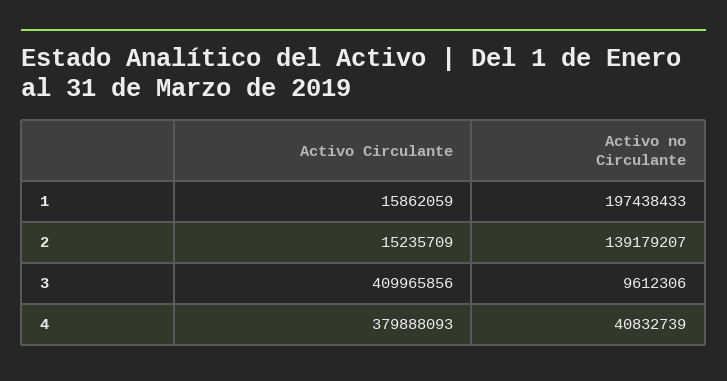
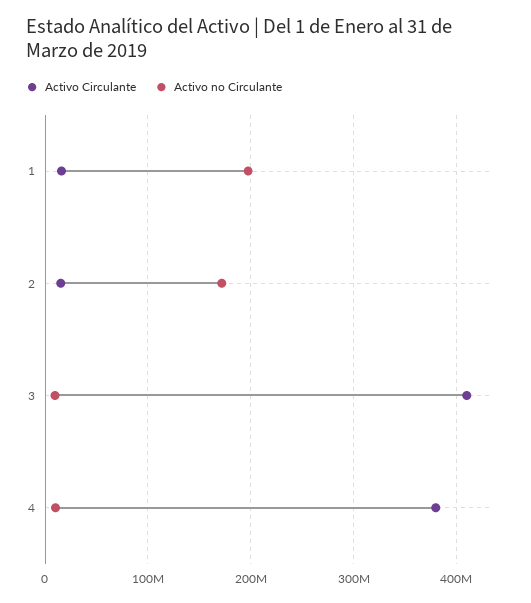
  {
    "Activo Circulante": {
      "1": 15862059,
      "2": 15235709,
      "3": 409965856,
      "4": 379888093
    },
    "Activo no Circulante": {
      "1": 197438433,
-     "2": 139179207,
+     "2": 170000000,
      "3": 9612306,
-     "4": 40832739
+     "4": 10000000
    }
  }

